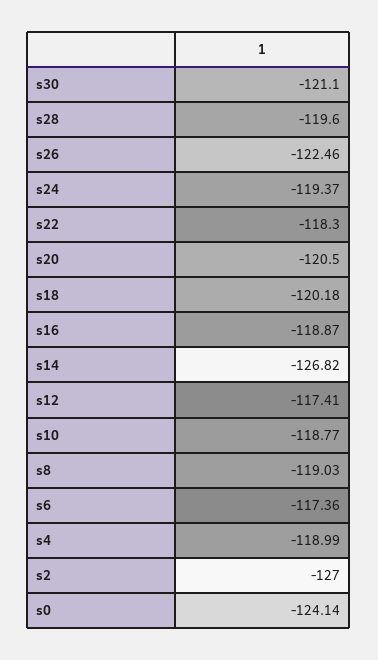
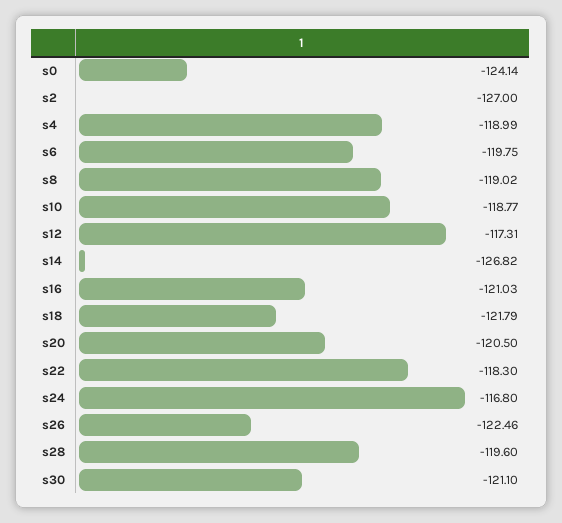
  {
    "s30": -121.1,
    "s28": -119.6,
    "s26": -122.46,
-   "s24": -119.37,
+   "s24": -116.8,
    "s22": -118.3,
    "s20": -120.5,
-   "s18": -120.18,
+   "s18": -121.79,
-   "s16": -118.87,
+   "s16": -121.03,
    "s14": -126.82,
-   "s12": -117.41,
+   "s12": -117.31,
    "s10": -118.77,
-   "s8": -119.03,
+   "s8": -119.02,
-   "s6": -117.36,
+   "s6": -119.75,
    "s4": -118.99,
    "s2": -127,
    "s0": -124.14
  }

